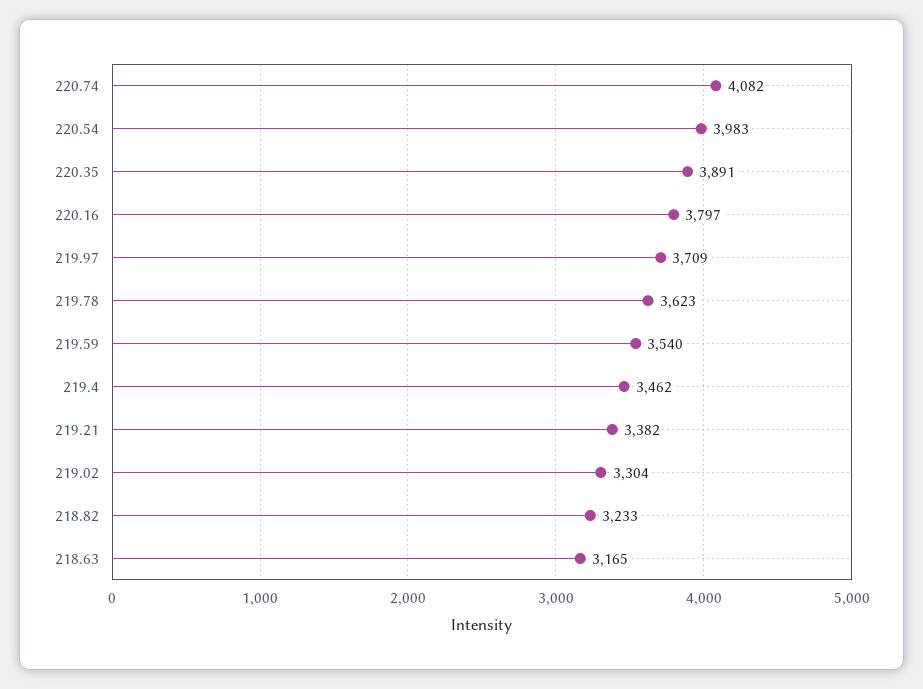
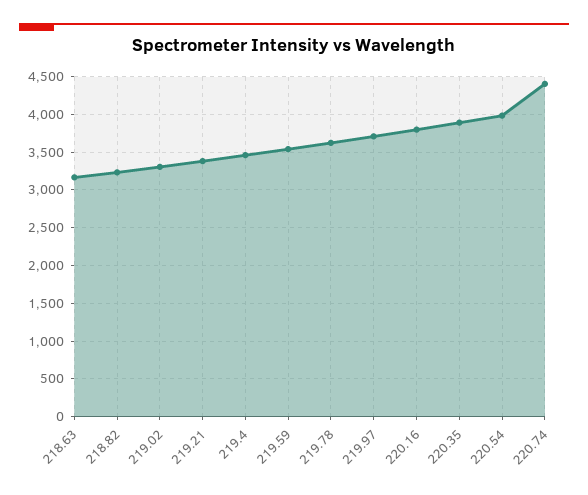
  {
-   "220.74": 4082,
+   "220.74": 4400,
    "220.54": 3983,
    "220.35": 3891,
    "220.16": 3797,
    "219.97": 3709,
    "219.78": 3623,
    "219.59": 3540,
    "219.4": 3462,
    "219.21": 3382,
    "219.02": 3304,
    "218.82": 3233,
    "218.63": 3165
  }

